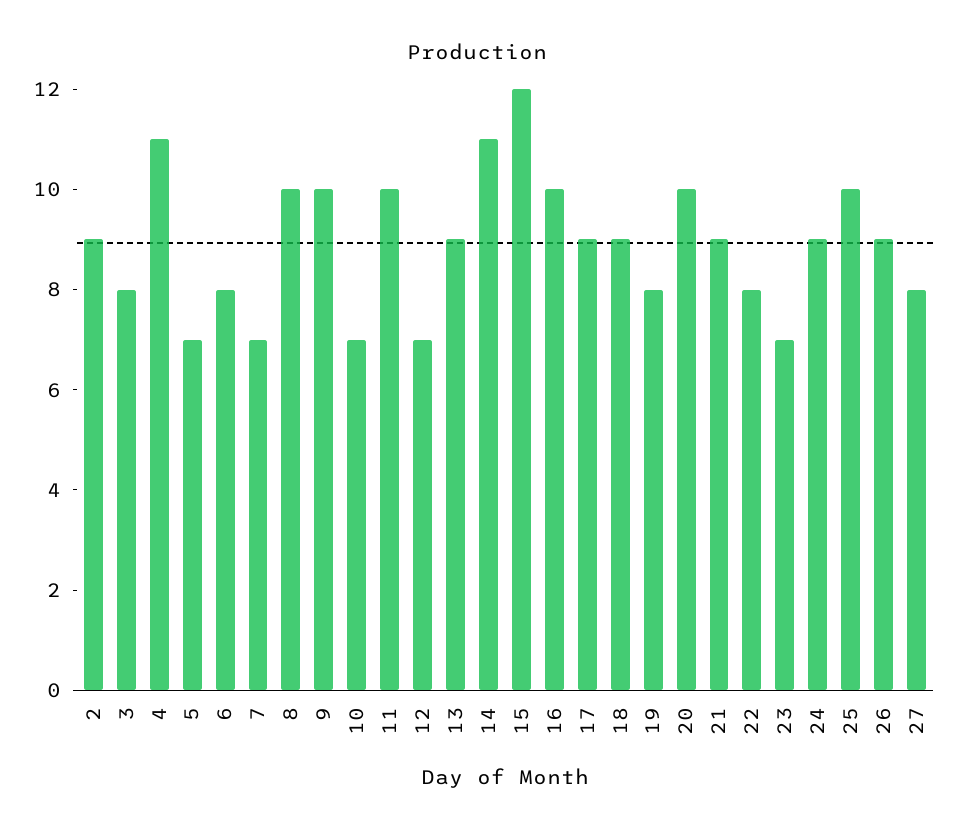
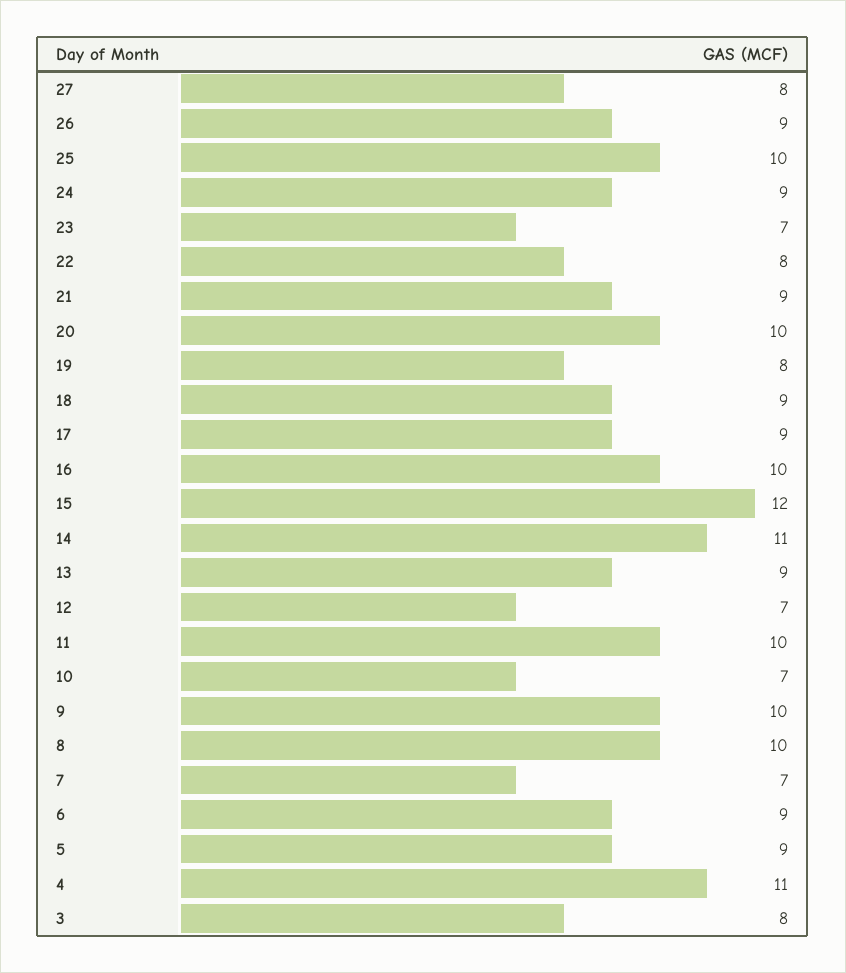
  {
-   "2": 9,
    "3": 8,
    "4": 11,
-   "5": 7,
+   "5": 9,
-   "6": 8,
+   "6": 9,
    "7": 7,
    "8": 10,
    "9": 10,
    "10": 7,
    "11": 10,
    "12": 7,
    "13": 9,
    "14": 11,
    "15": 12,
    "16": 10,
    "17": 9,
    "18": 9,
    "19": 8,
    "20": 10,
    "21": 9,
    "22": 8,
    "23": 7,
    "24": 9,
    "25": 10,
    "26": 9,
    "27": 8
  }

